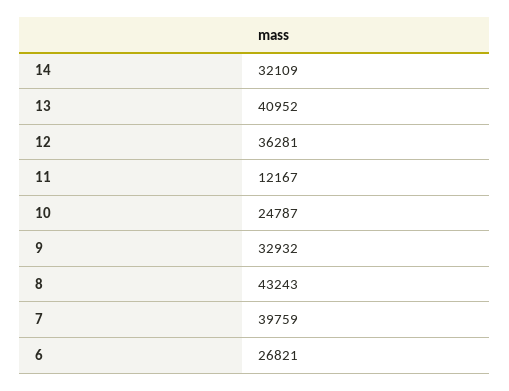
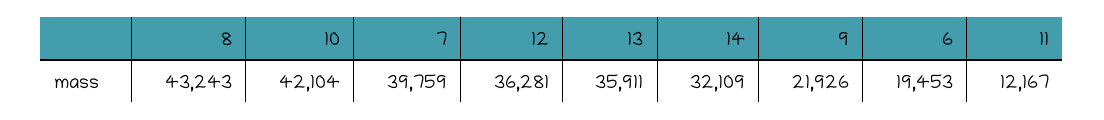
  {
    "14": 32109,
-   "13": 40952,
+   "13": 35911,
    "12": 36281,
    "11": 12167,
-   "10": 24787,
+   "10": 42104,
-   "9": 32932,
+   "9": 21926,
    "8": 43243,
    "7": 39759,
-   "6": 26821
+   "6": 19453
  }

